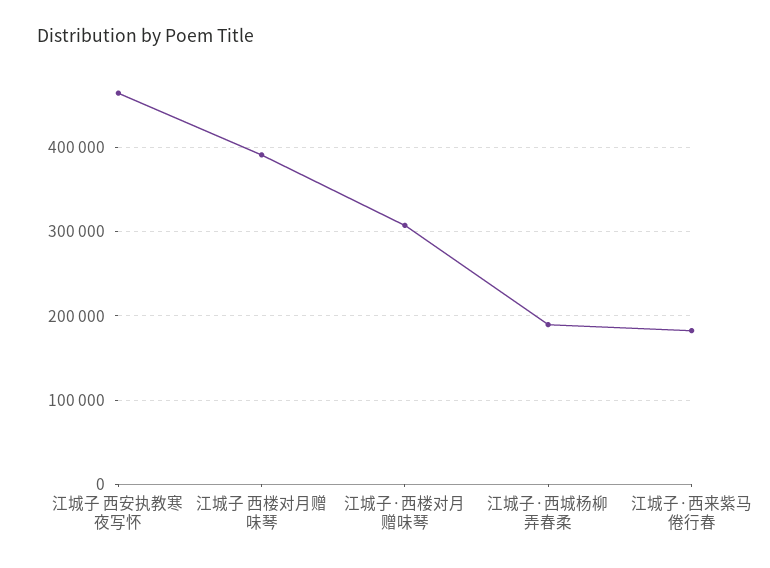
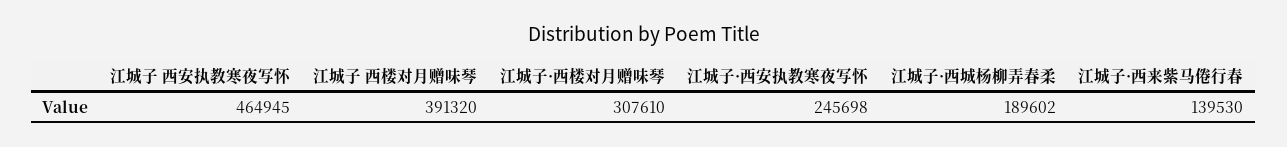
  {
    "江城子 西安执教寒夜写怀": 464945,
    "江城子 西楼对月赠味琴": 391320,
    "江城子·西楼对月赠味琴": 307610,
    "江城子·西城杨柳弄春柔": 189602,
-   "江城子·西来紫马倦行春": 180000
+   "江城子·西来紫马倦行春": 139530,
+   "江城子·西安执教寒夜写怀": 245698
  }

